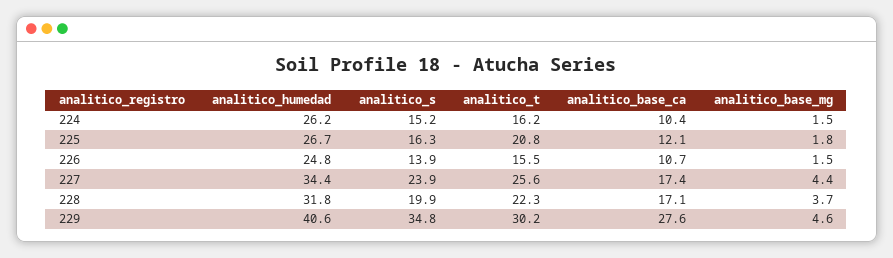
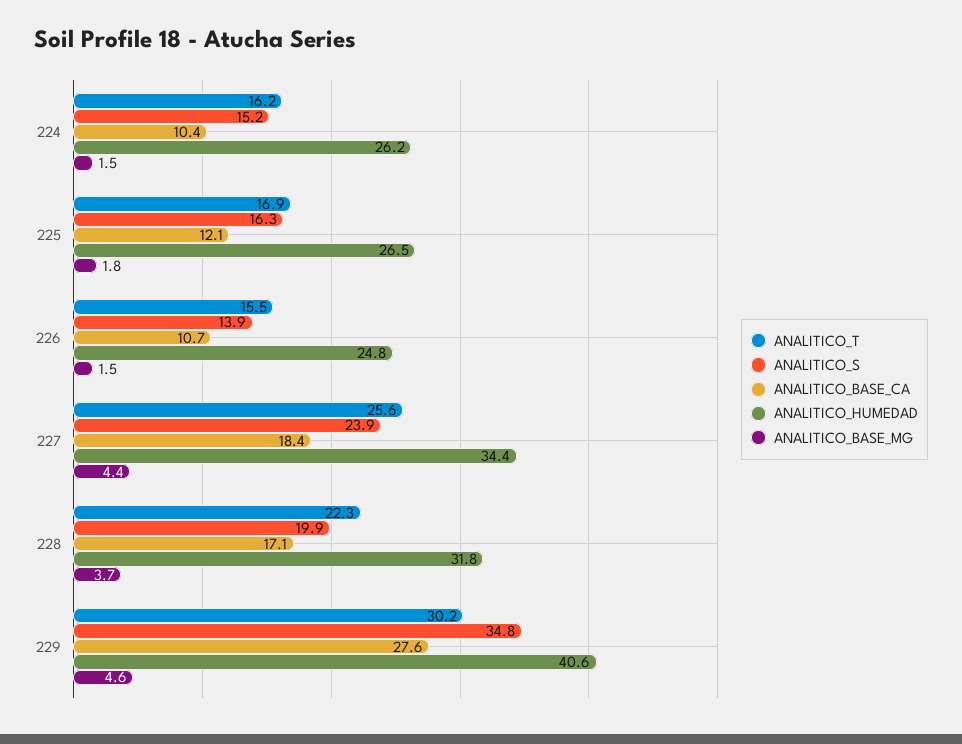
  {
    "analitico_humedad": {
      "224": 26.2,
-     "225": 26.7,
+     "225": 26.5,
      "226": 24.8,
      "227": 34.4,
      "228": 31.8,
      "229": 40.6
    },
    "analitico_s": {
      "224": 15.2,
      "225": 16.3,
      "226": 13.9,
      "227": 23.9,
      "228": 19.9,
      "229": 34.8
    },
    "analitico_t": {
      "224": 16.2,
-     "225": 20.8,
+     "225": 16.9,
      "226": 15.5,
      "227": 25.6,
      "228": 22.3,
      "229": 30.2
    },
    "analitico_base_ca": {
      "224": 10.4,
      "225": 12.1,
      "226": 10.7,
-     "227": 17.4,
+     "227": 18.4,
      "228": 17.1,
      "229": 27.6
    },
    "analitico_base_mg": {
      "224": 1.5,
      "225": 1.8,
      "226": 1.5,
      "227": 4.4,
      "228": 3.7,
      "229": 4.6
    }
  }

